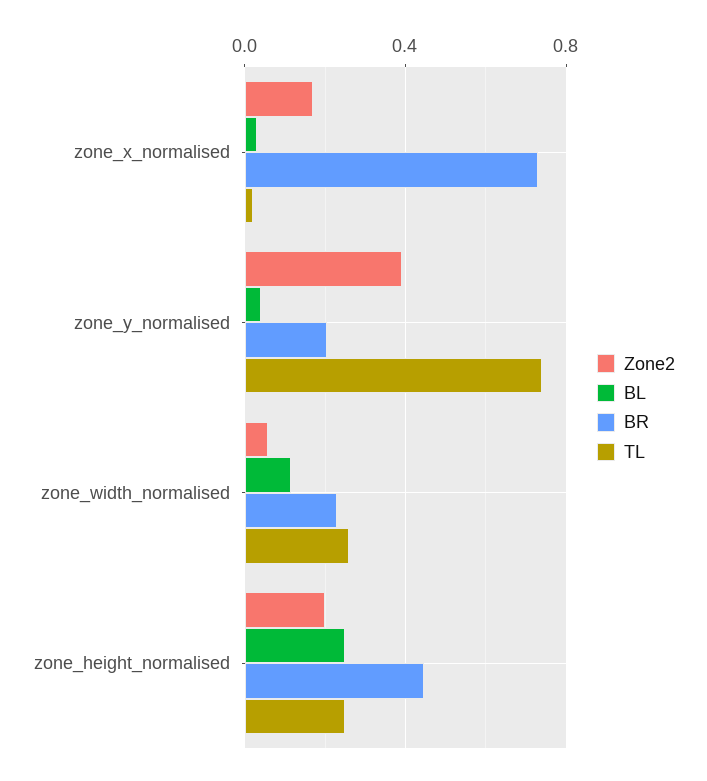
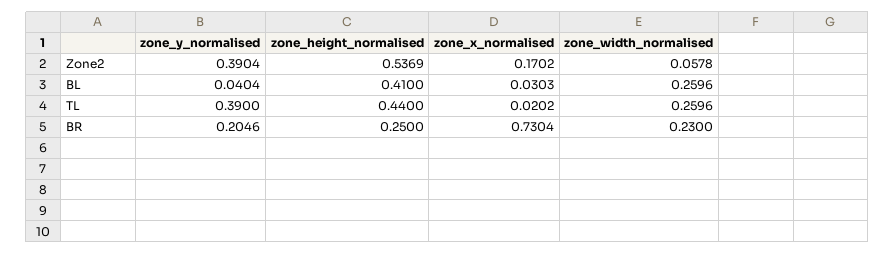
  {
    "Zone2": {
      "zone_x_normalised": 0.1702,
      "zone_y_normalised": 0.3904,
      "zone_width_normalised": 0.0578,
-     "zone_height_normalised": 0.2
+     "zone_height_normalised": 0.5369
    },
    "BL": {
      "zone_x_normalised": 0.0303,
      "zone_y_normalised": 0.0404,
-     "zone_width_normalised": 0.1,
+     "zone_width_normalised": 0.2596,
-     "zone_height_normalised": 0.25
+     "zone_height_normalised": 0.41
    },
    "BR": {
      "zone_x_normalised": 0.7304,
      "zone_y_normalised": 0.2046,
      "zone_width_normalised": 0.23,
-     "zone_height_normalised": 0.45
+     "zone_height_normalised": 0.25
    },
    "TL": {
      "zone_x_normalised": 0.0202,
-     "zone_y_normalised": 0.75,
+     "zone_y_normalised": 0.39,
      "zone_width_normalised": 0.2596,
-     "zone_height_normalised": 0.25
+     "zone_height_normalised": 0.44
    }
  }

